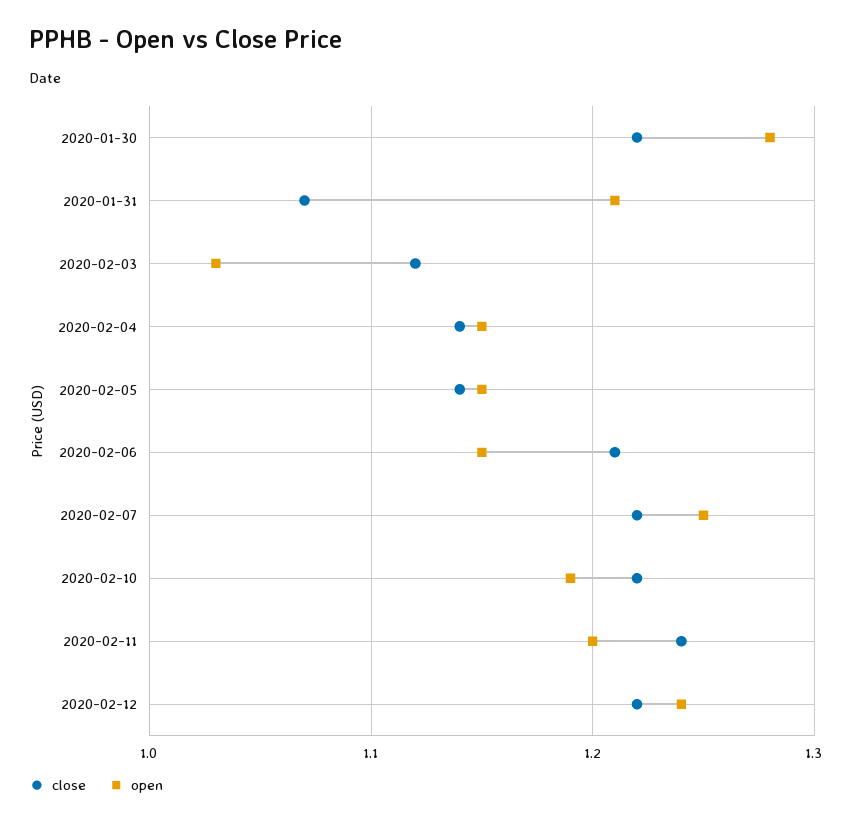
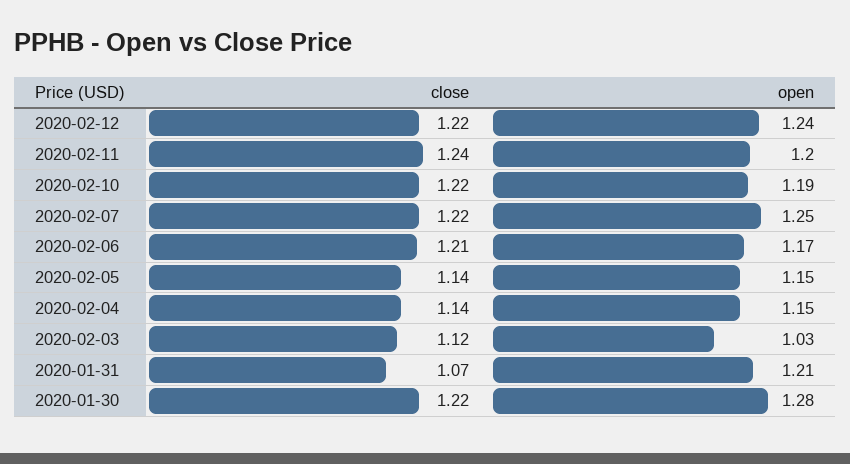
  {
    "close": {
      "2020-01-30": 1.22,
      "2020-01-31": 1.07,
      "2020-02-03": 1.12,
      "2020-02-04": 1.14,
      "2020-02-05": 1.14,
      "2020-02-06": 1.21,
      "2020-02-07": 1.22,
      "2020-02-10": 1.22,
      "2020-02-11": 1.24,
      "2020-02-12": 1.22
    },
    "open": {
      "2020-01-30": 1.28,
      "2020-01-31": 1.21,
      "2020-02-03": 1.03,
      "2020-02-04": 1.15,
      "2020-02-05": 1.15,
-     "2020-02-06": 1.15,
+     "2020-02-06": 1.17,
      "2020-02-07": 1.25,
      "2020-02-10": 1.19,
      "2020-02-11": 1.2,
      "2020-02-12": 1.24
    }
  }

